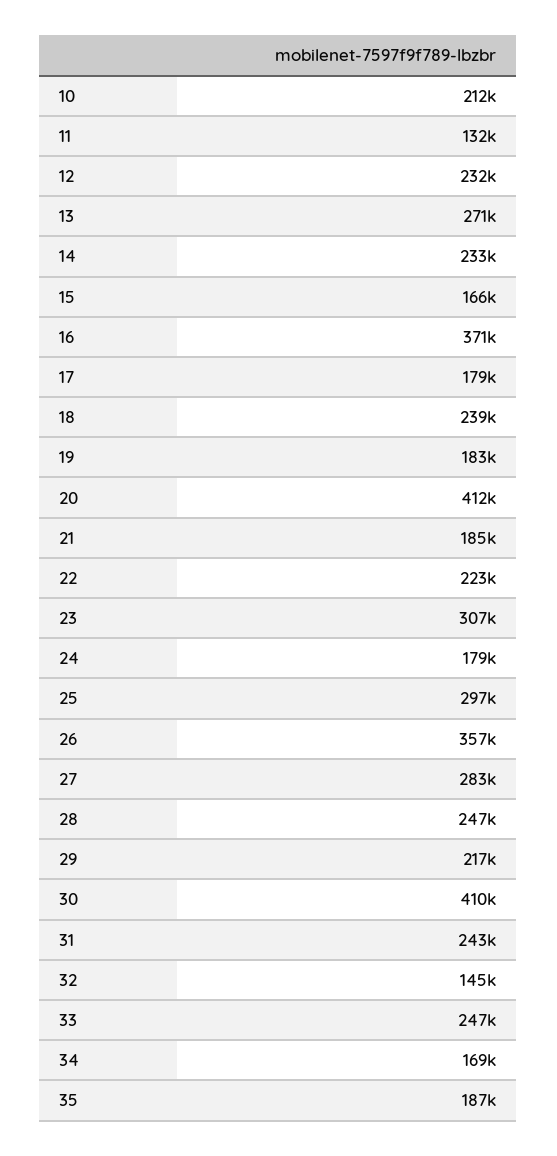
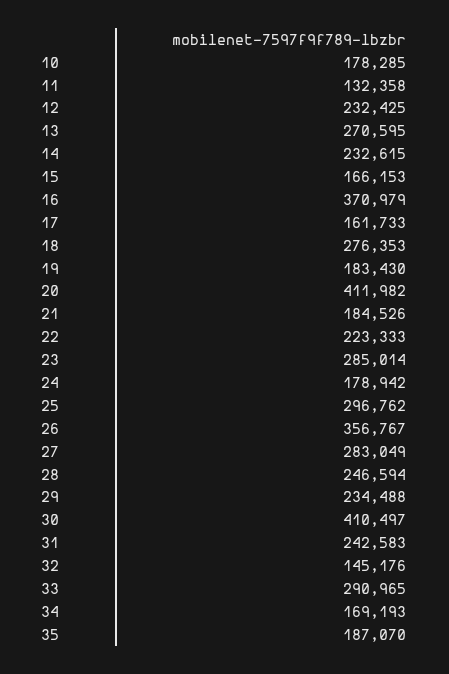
  {
-   "10": 212000,
+   "10": 178285,
    "11": 132358,
    "12": 232425,
    "13": 270595,
    "14": 232615,
    "15": 166153,
    "16": 370979,
-   "17": 179000,
+   "17": 161733,
-   "18": 239000,
+   "18": 276353,
    "19": 183430,
    "20": 411982,
    "21": 184526,
    "22": 223333,
-   "23": 307000,
+   "23": 285014,
    "24": 178942,
    "25": 296762,
    "26": 356767,
    "27": 283049,
    "28": 246594,
-   "29": 217000,
+   "29": 234488,
    "30": 410497,
    "31": 242583,
    "32": 145176,
-   "33": 247000,
+   "33": 290965,
    "34": 169193,
    "35": 187070
  }

